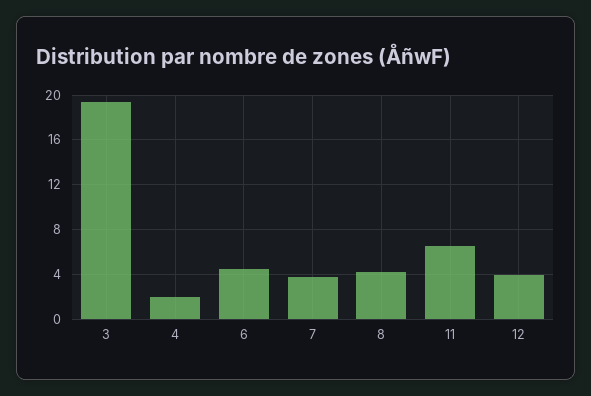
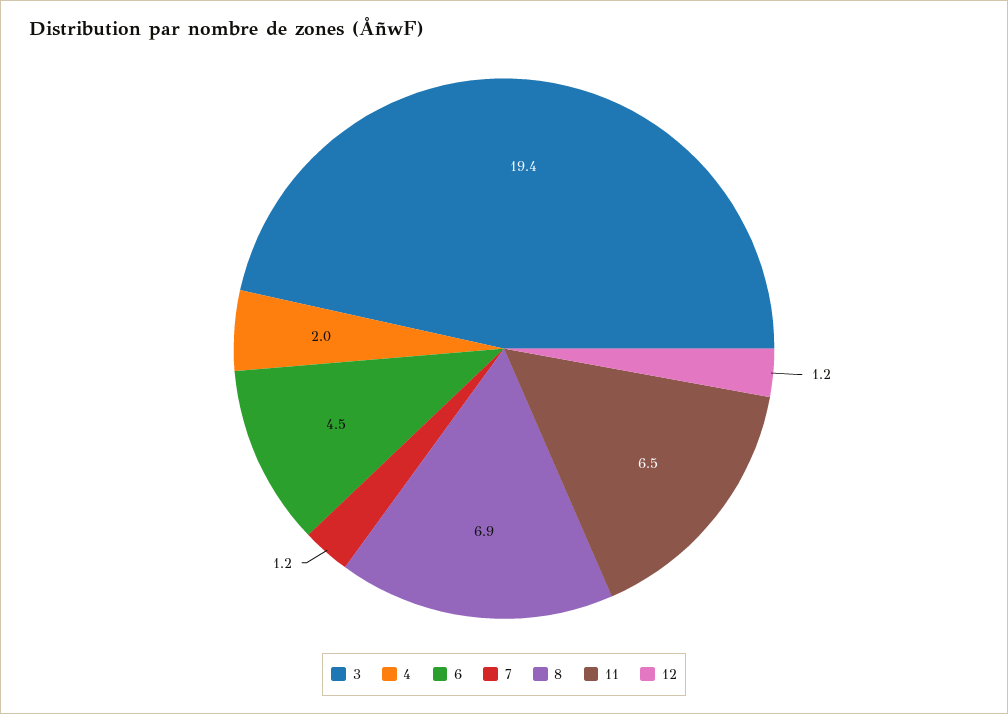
  {
    "3": 19.4,
    "4": 2,
    "6": 4.5,
-   "7": 4,
+   "7": 1.2,
-   "8": 4,
+   "8": 6.9,
    "11": 6.5,
-   "12": 4
+   "12": 1.2
  }

